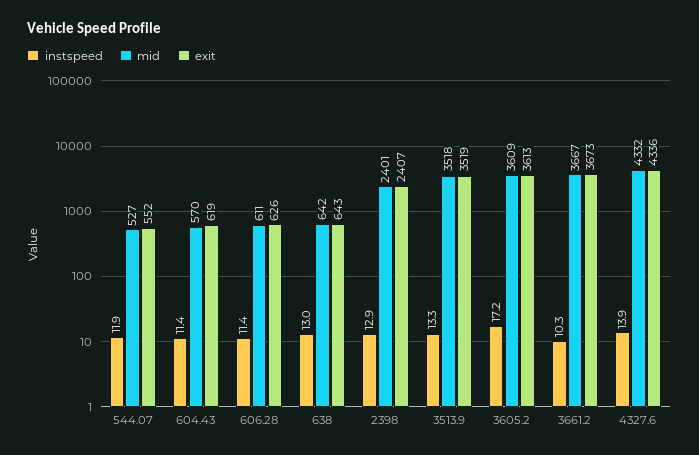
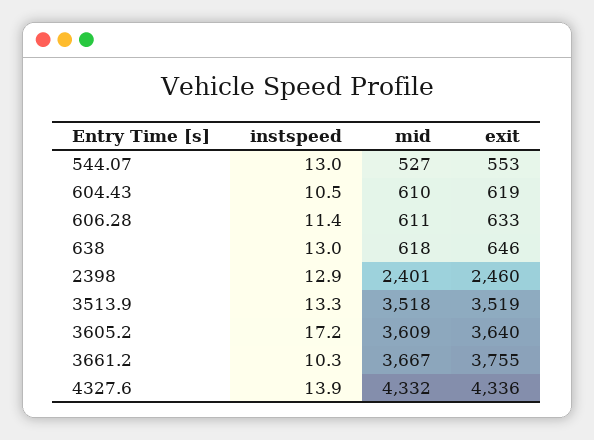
  {
    "instspeed": {
-     "544.07": 11.9,
+     "544.07": 13,
-     "604.43": 11.4,
+     "604.43": 10.5,
      "606.28": 11.4,
      "638": 13,
      "2398": 12.9,
      "3513.9": 13.3,
      "3605.2": 17.2,
      "3661.2": 10.3,
      "4327.6": 13.9
    },
    "mid": {
      "544.07": 527,
-     "604.43": 570,
+     "604.43": 610,
      "606.28": 611,
-     "638": 642,
+     "638": 618,
      "2398": 2401,
      "3513.9": 3518,
      "3605.2": 3609,
      "3661.2": 3667,
      "4327.6": 4332
    },
    "exit": {
-     "544.07": 552,
+     "544.07": 553,
      "604.43": 619,
-     "606.28": 626,
+     "606.28": 633,
-     "638": 643,
+     "638": 646,
-     "2398": 2407,
+     "2398": 2460,
      "3513.9": 3519,
-     "3605.2": 3613,
+     "3605.2": 3640,
-     "3661.2": 3673,
+     "3661.2": 3755,
      "4327.6": 4336
    }
  }

